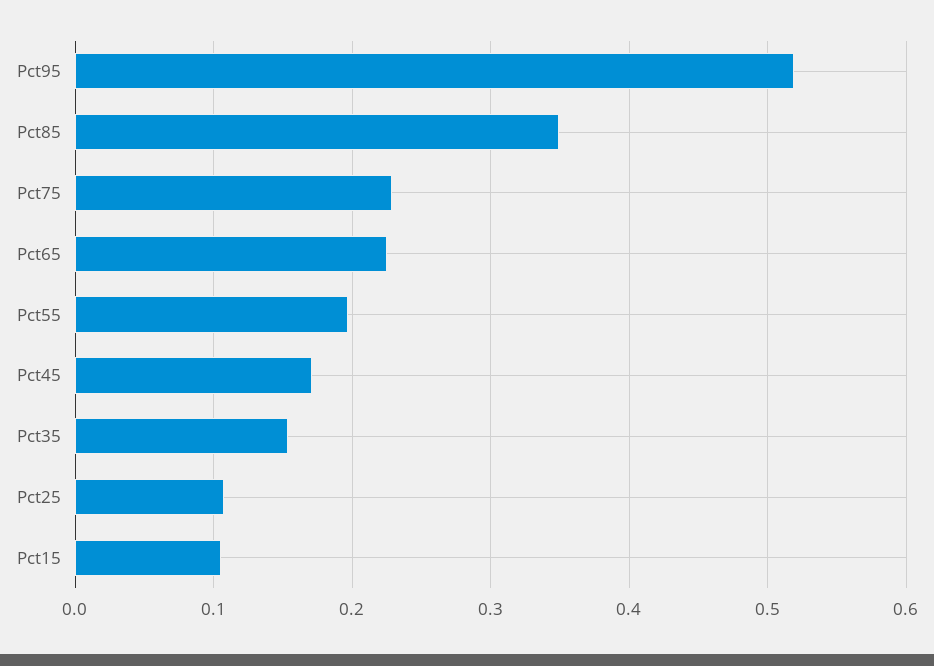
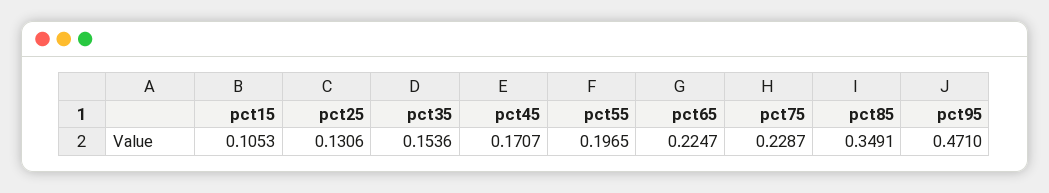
  {
-   "Pct95": 0.52,
+   "Pct95": 0.471,
    "Pct85": 0.3491,
    "Pct75": 0.2287,
    "Pct65": 0.2247,
    "Pct55": 0.1965,
    "Pct45": 0.1707,
    "Pct35": 0.1536,
-   "Pct25": 0.11,
+   "Pct25": 0.1306,
    "Pct15": 0.1053
  }

